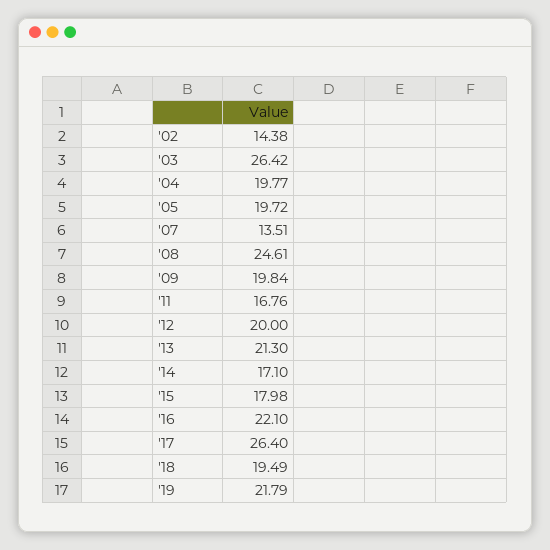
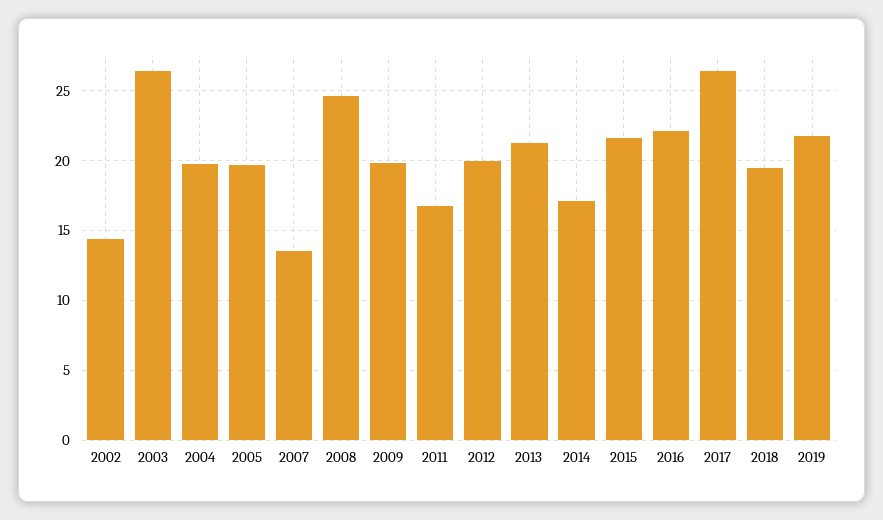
  {
    "'02": 14.38,
    "'03": 26.42,
    "'04": 19.77,
    "'05": 19.72,
    "'07": 13.51,
    "'08": 24.61,
    "'09": 19.84,
    "'11": 16.76,
    "'12": 20,
    "'13": 21.3,
    "'14": 17.1,
-   "'15": 17.98,
+   "'15": 21.5,
    "'16": 22.1,
    "'17": 26.4,
    "'18": 19.49,
    "'19": 21.79
  }

